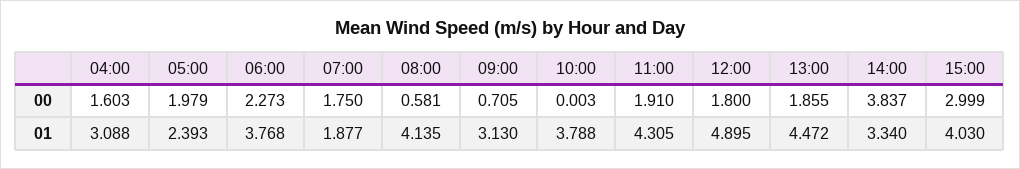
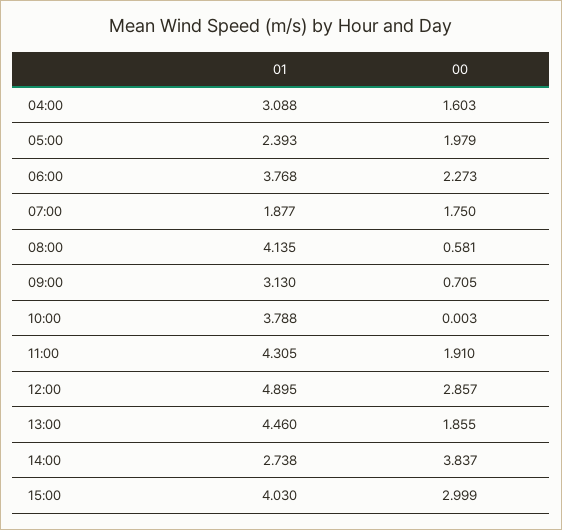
  {
    "04:00": {
      "00": 1.603,
      "01": 3.088
    },
    "05:00": {
      "00": 1.979,
      "01": 2.393
    },
    "06:00": {
      "00": 2.273,
      "01": 3.768
    },
    "07:00": {
      "00": 1.75,
      "01": 1.877
    },
    "08:00": {
      "00": 0.581,
      "01": 4.135
    },
    "09:00": {
      "00": 0.705,
      "01": 3.13
    },
    "10:00": {
      "00": 0.003,
      "01": 3.788
    },
    "11:00": {
      "00": 1.91,
      "01": 4.305
    },
    "12:00": {
-     "00": 1.8,
+     "00": 2.857,
      "01": 4.895
    },
    "13:00": {
      "00": 1.855,
-     "01": 4.472
+     "01": 4.46
    },
    "14:00": {
      "00": 3.837,
-     "01": 3.34
+     "01": 2.738
    },
    "15:00": {
      "00": 2.999,
      "01": 4.03
    }
  }

